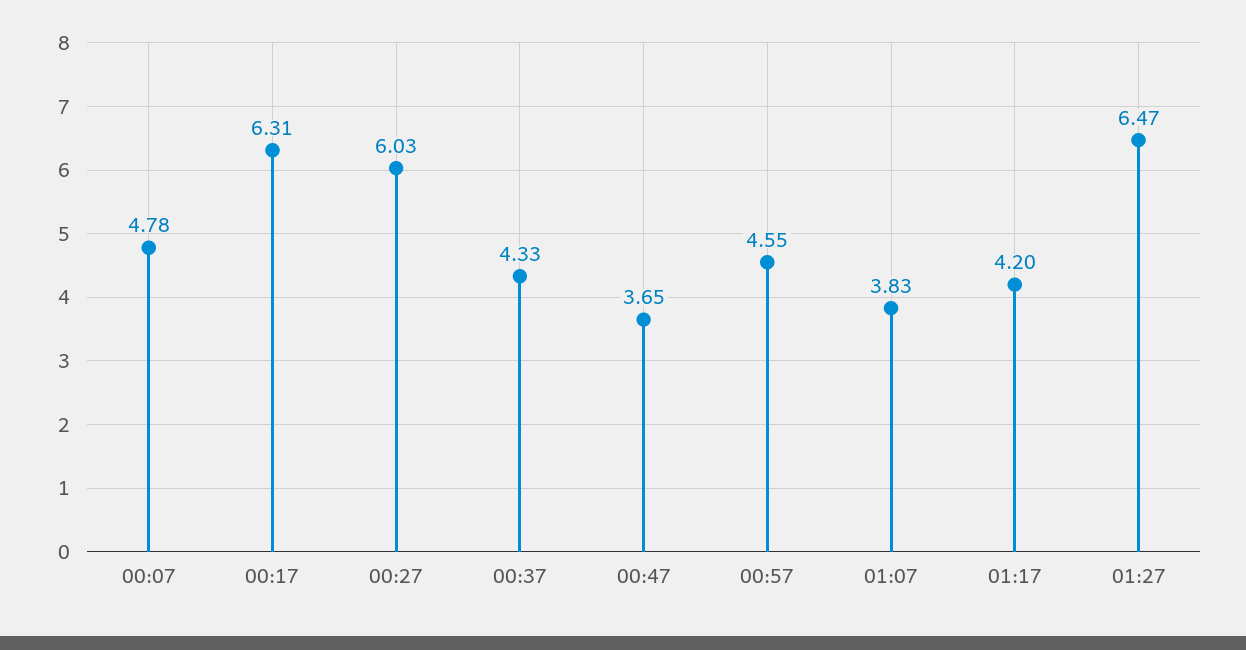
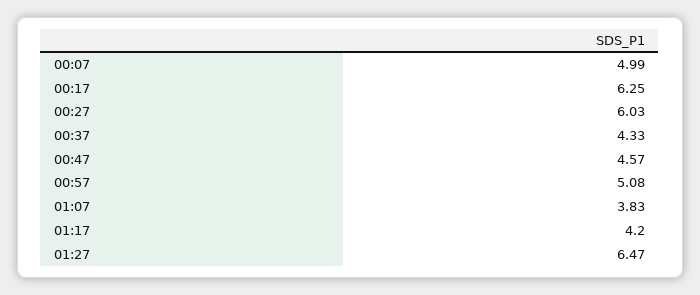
  {
-   "00:07": 4.78,
+   "00:07": 4.99,
-   "00:17": 6.31,
+   "00:17": 6.25,
    "00:27": 6.03,
    "00:37": 4.33,
-   "00:47": 3.65,
+   "00:47": 4.57,
-   "00:57": 4.55,
+   "00:57": 5.08,
    "01:07": 3.83,
    "01:17": 4.2,
    "01:27": 6.47
  }

